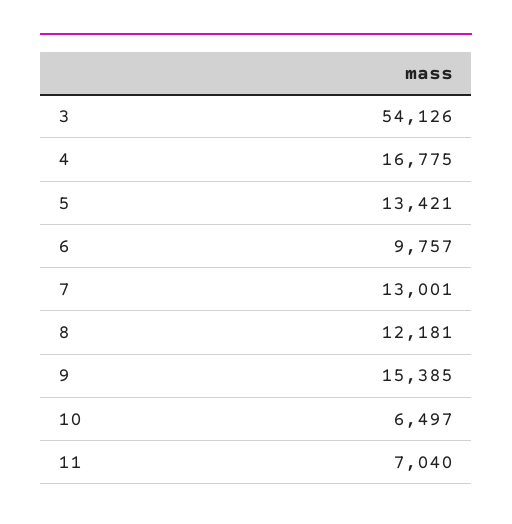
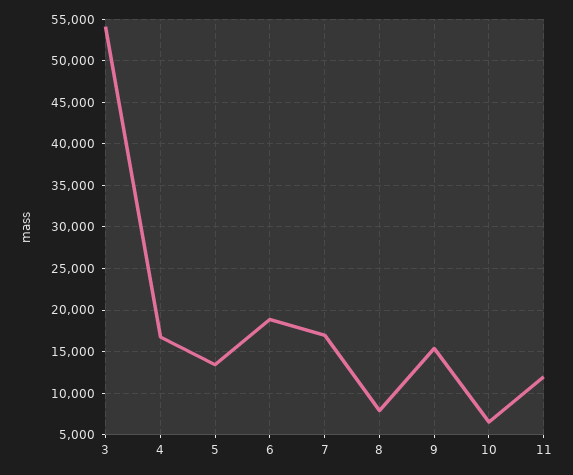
  {
    "3": 54126,
    "4": 16775,
    "5": 13421,
-   "6": 9757,
+   "6": 19000,
-   "7": 13001,
+   "7": 17000,
-   "8": 12181,
+   "8": 8000,
    "9": 15385,
    "10": 6497,
-   "11": 7040
+   "11": 12000
  }

